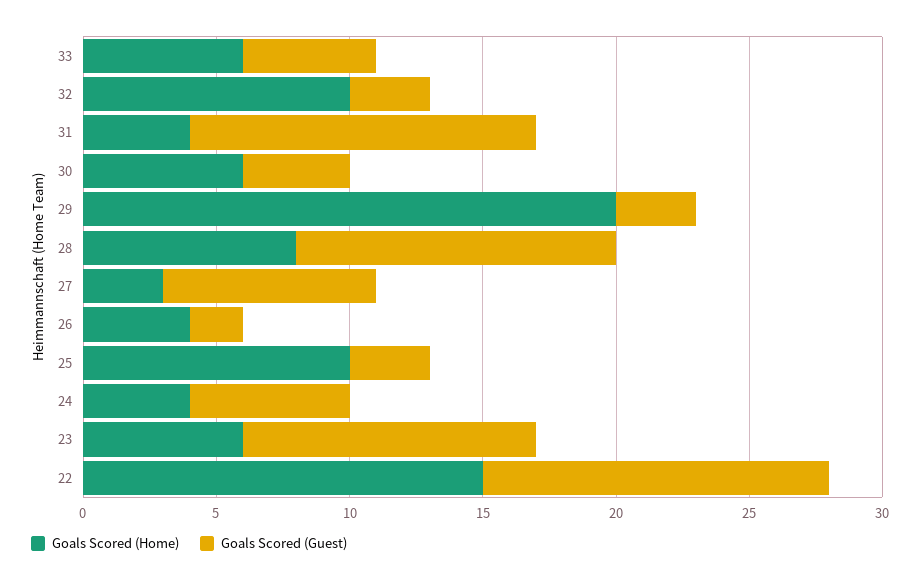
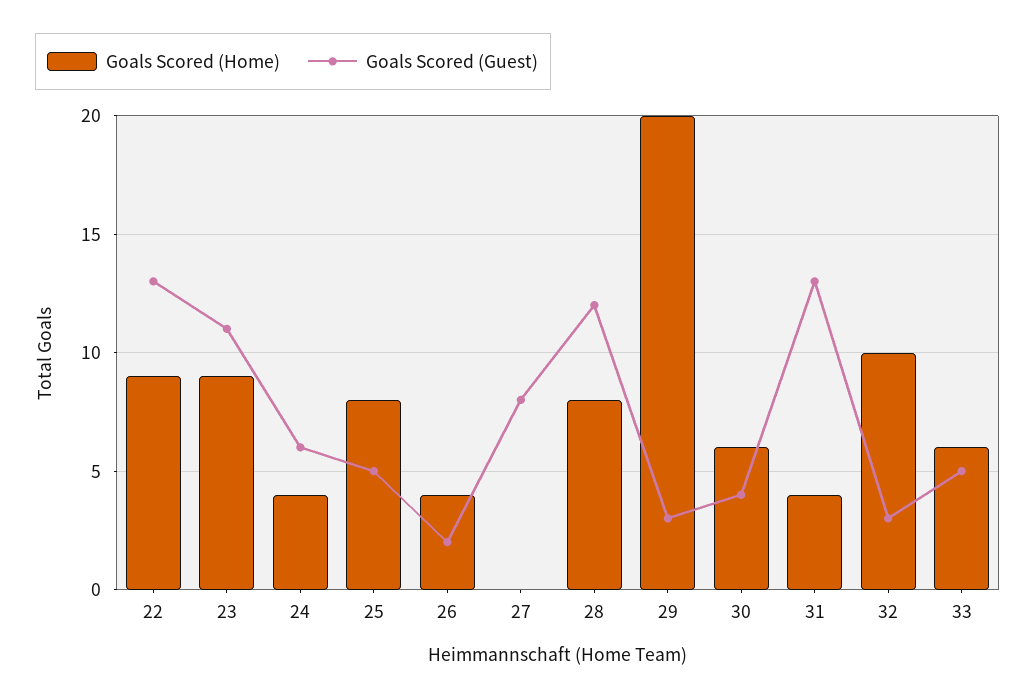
  {
    "Goals Scored (Home)": {
      "33": 6,
      "32": 10,
      "31": 4,
      "30": 6,
      "29": 20,
      "28": 8,
-     "27": 3,
+     "27": 0,
      "26": 4,
-     "25": 10,
+     "25": 8,
      "24": 4,
-     "23": 6,
+     "23": 9,
-     "22": 15
+     "22": 9
    },
    "Goals Scored (Guest)": {
      "33": 5,
      "32": 3,
      "31": 13,
      "30": 4,
      "29": 3,
      "28": 12,
      "27": 8,
      "26": 2,
-     "25": 3,
+     "25": 5,
      "24": 6,
      "23": 11,
      "22": 13
    }
  }

